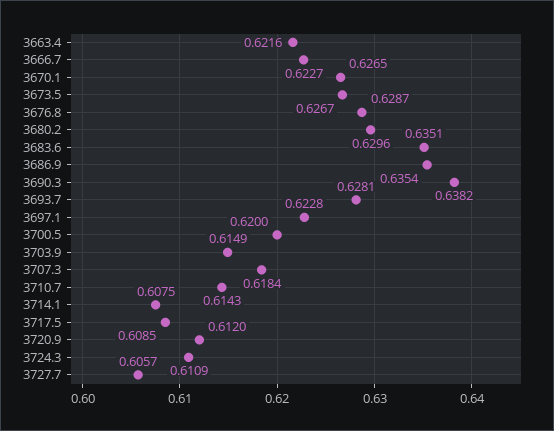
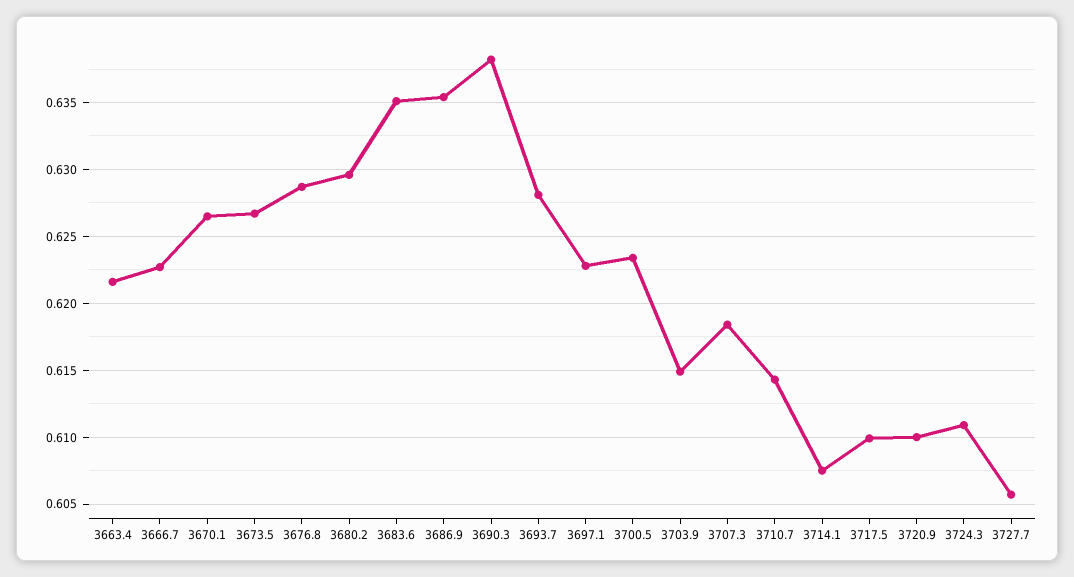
  {
    "3663.4": 0.6216,
    "3666.7": 0.6227,
    "3670.1": 0.6265,
    "3673.5": 0.6267,
    "3676.8": 0.6287,
    "3680.2": 0.6296,
    "3683.6": 0.6351,
    "3686.9": 0.6354,
    "3690.3": 0.6382,
    "3693.7": 0.6281,
    "3697.1": 0.6228,
-   "3700.5": 0.62,
+   "3700.5": 0.6235,
    "3703.9": 0.6149,
    "3707.3": 0.6184,
    "3710.7": 0.6143,
    "3714.1": 0.6075,
-   "3717.5": 0.6085,
+   "3717.5": 0.61,
-   "3720.9": 0.612,
+   "3720.9": 0.61,
    "3724.3": 0.6109,
    "3727.7": 0.6057
  }

